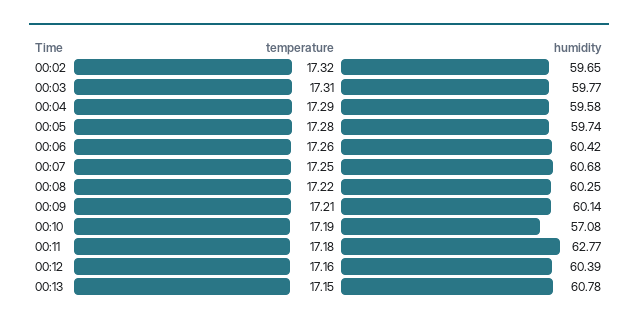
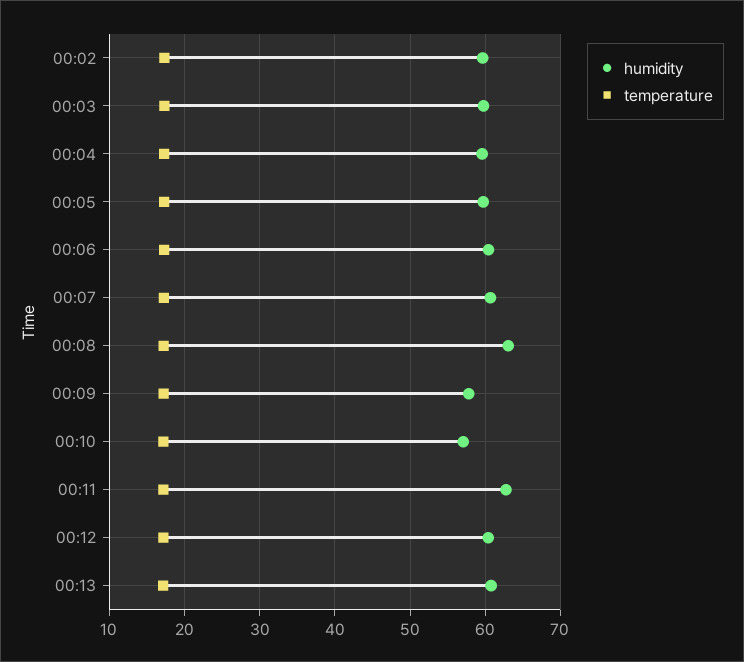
  {
    "temperature": {
      "00:02": 17.32,
      "00:03": 17.31,
      "00:04": 17.29,
      "00:05": 17.28,
      "00:06": 17.26,
      "00:07": 17.25,
      "00:08": 17.22,
      "00:09": 17.21,
      "00:10": 17.19,
      "00:11": 17.18,
      "00:12": 17.16,
      "00:13": 17.15
    },
    "humidity": {
      "00:02": 59.65,
      "00:03": 59.77,
      "00:04": 59.58,
      "00:05": 59.74,
      "00:06": 60.42,
      "00:07": 60.68,
-     "00:08": 60.25,
+     "00:08": 63,
-     "00:09": 60.14,
+     "00:09": 58,
      "00:10": 57.08,
      "00:11": 62.77,
      "00:12": 60.39,
      "00:13": 60.78
    }
  }

